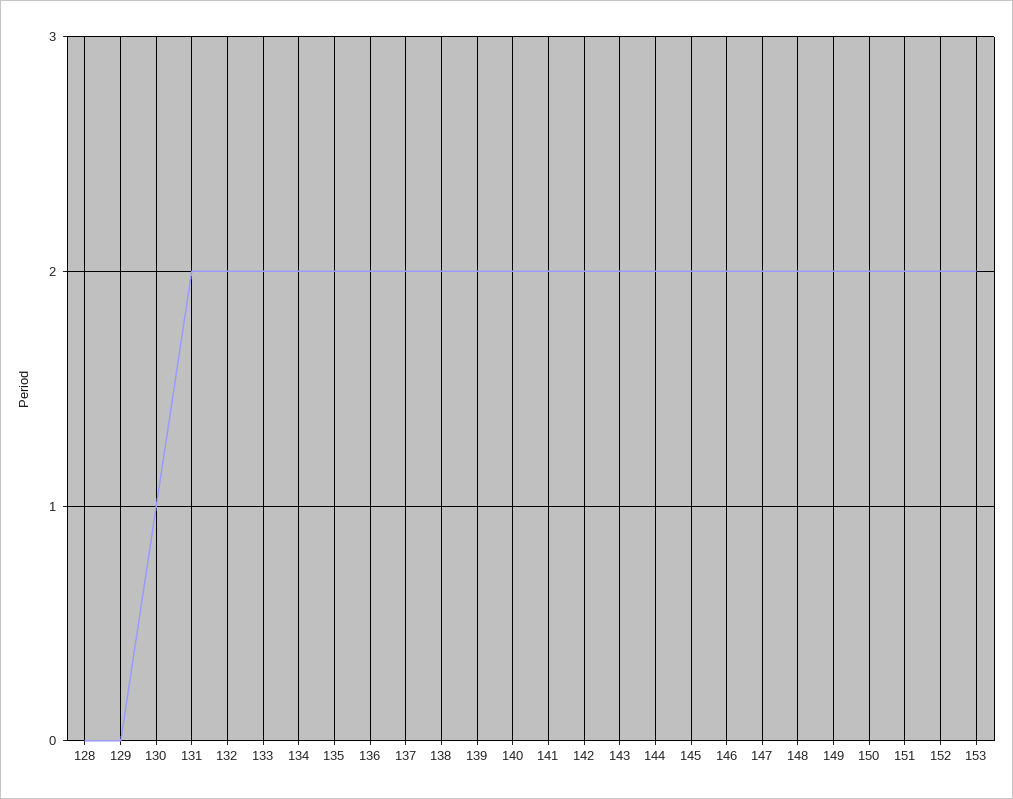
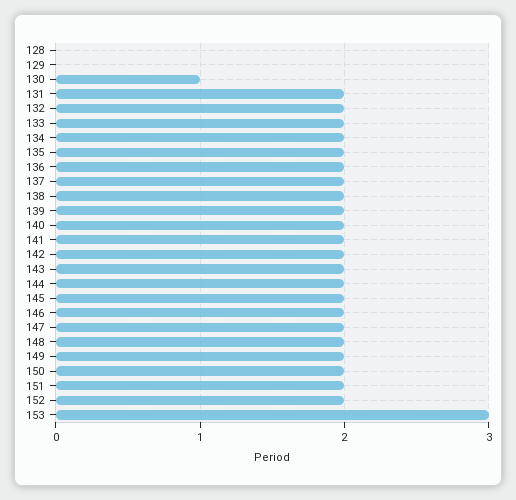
  {
    "128": 0,
    "129": 0,
    "130": 1,
    "131": 2,
    "132": 2,
    "133": 2,
    "134": 2,
    "135": 2,
    "136": 2,
    "137": 2,
    "138": 2,
    "139": 2,
    "140": 2,
    "141": 2,
    "142": 2,
    "143": 2,
    "144": 2,
    "145": 2,
    "146": 2,
    "147": 2,
    "148": 2,
    "149": 2,
    "150": 2,
    "151": 2,
    "152": 2,
-   "153": 2
+   "153": 3
  }

